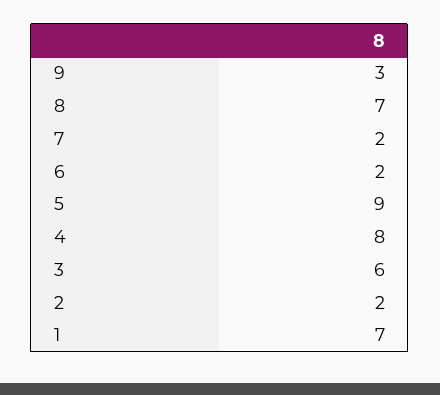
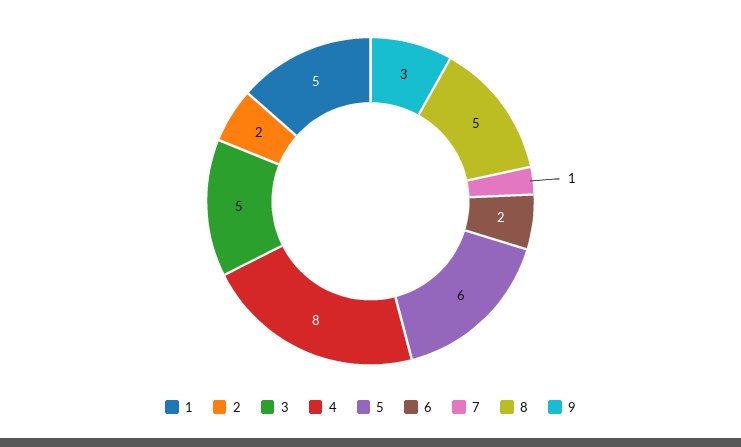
  {
    "9": 3,
-   "8": 7,
+   "8": 5,
-   "7": 2,
+   "7": 1,
    "6": 2,
-   "5": 9,
+   "5": 6,
    "4": 8,
-   "3": 6,
+   "3": 5,
    "2": 2,
-   "1": 7
+   "1": 5
  }

